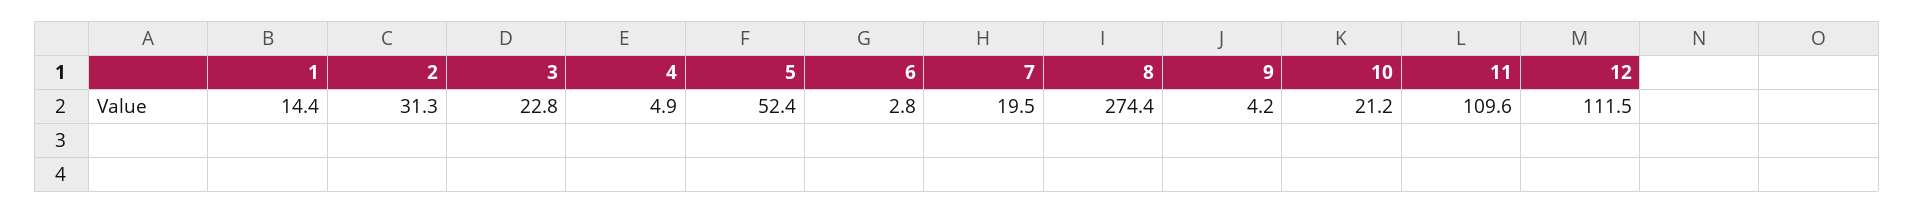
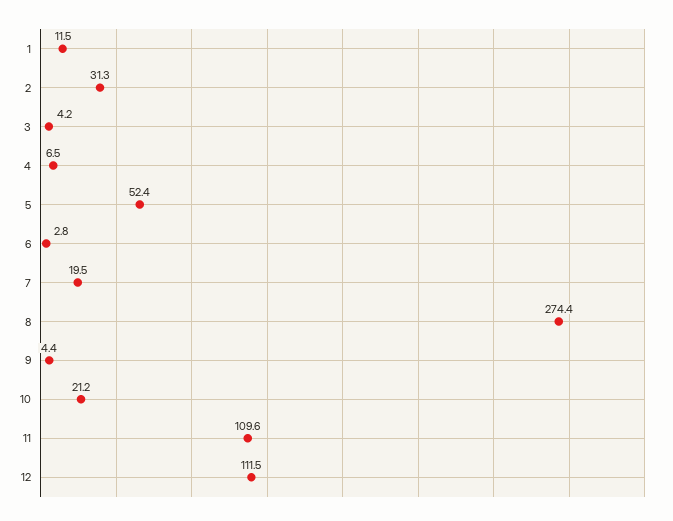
  {
-   "1": 14.4,
+   "1": 11.5,
    "2": 31.3,
-   "3": 22.8,
+   "3": 4.2,
-   "4": 4.9,
+   "4": 6.5,
    "5": 52.4,
    "6": 2.8,
    "7": 19.5,
    "8": 274.4,
-   "9": 4.2,
+   "9": 4.4,
    "10": 21.2,
    "11": 109.6,
    "12": 111.5
  }

